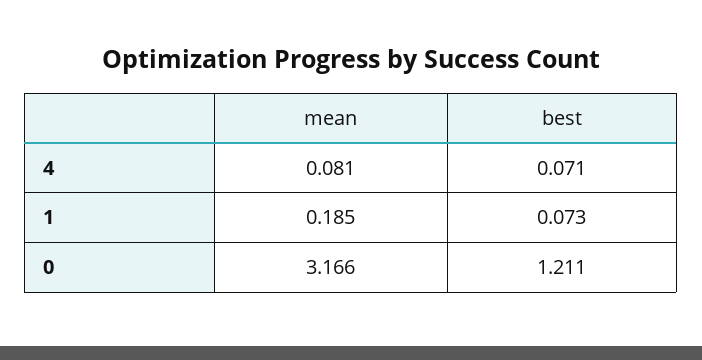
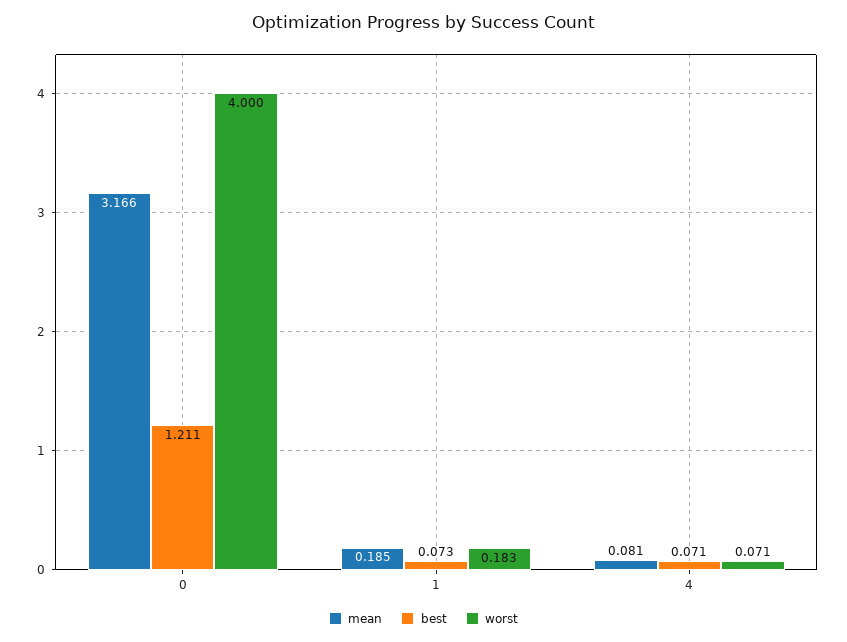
  {
    "mean": {
      "4": 0.081,
      "1": 0.185,
      "0": 3.166
    },
    "best": {
      "4": 0.071,
      "1": 0.073,
      "0": 1.211
-   }
+   },
+   "worst": {
+     "0": 4,
+     "1": 0.183,
+     "4": 0.071
+   }
  }

